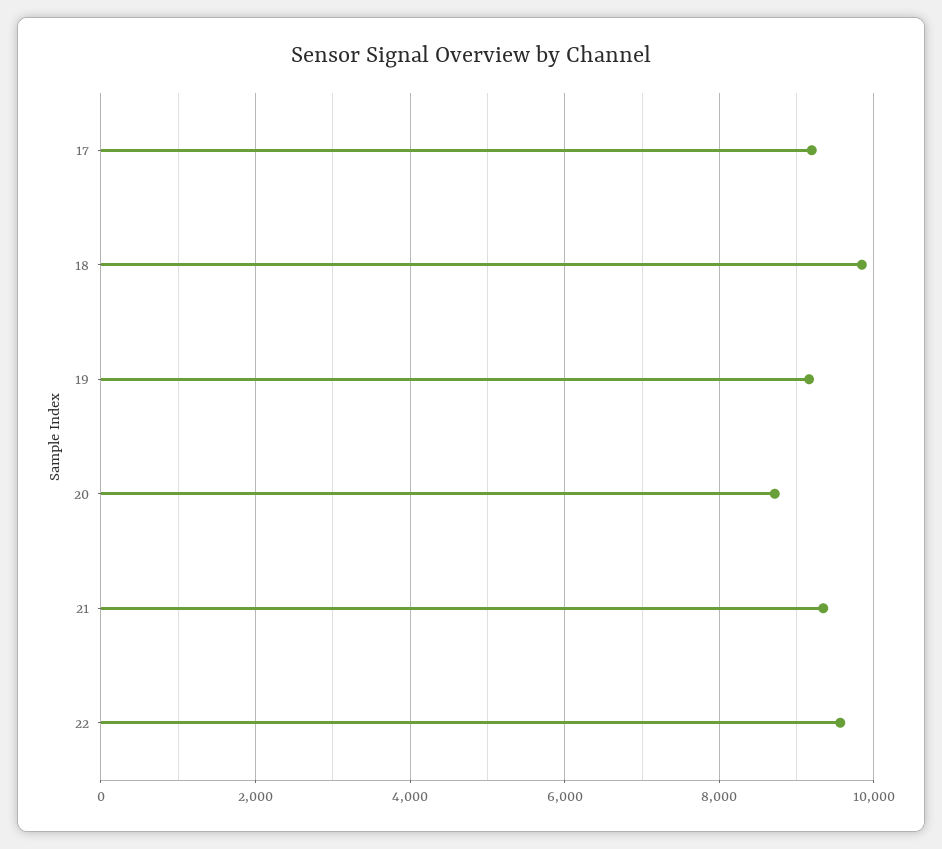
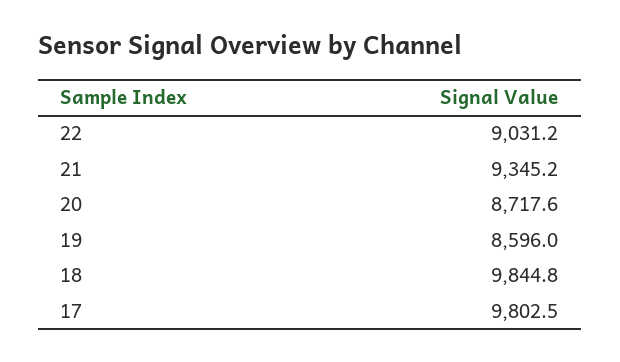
  {
-   "17": 9200,
+   "17": 9802.5,
    "18": 9844.8,
-   "19": 9200,
+   "19": 8596,
    "20": 8717.6,
    "21": 9345.2,
-   "22": 9600
+   "22": 9031.2
  }

